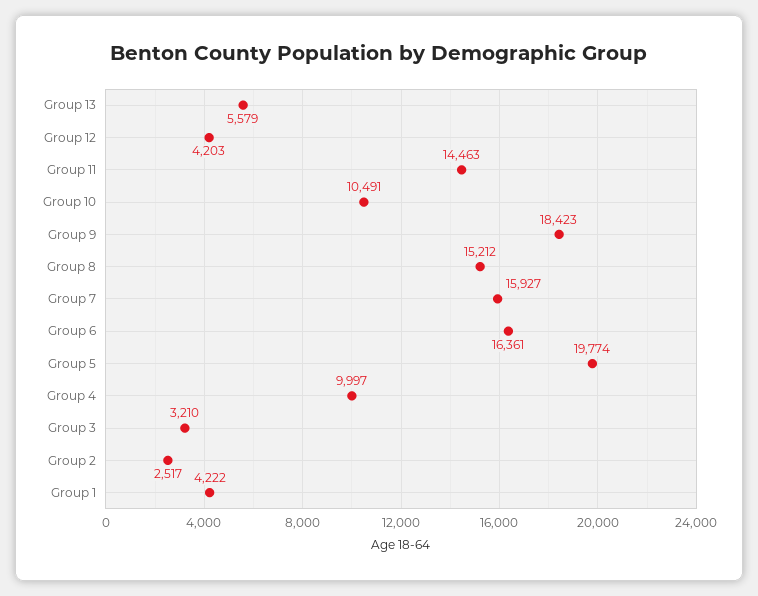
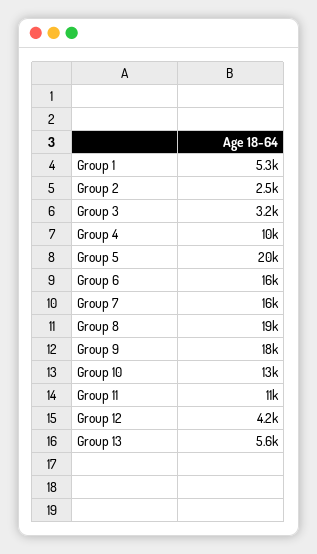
  {
    "Group 13": 5579,
    "Group 12": 4203,
-   "Group 11": 14463,
+   "Group 11": 11000,
-   "Group 10": 10491,
+   "Group 10": 13000,
    "Group 9": 18423,
-   "Group 8": 15212,
+   "Group 8": 19000,
    "Group 7": 15927,
    "Group 6": 16361,
    "Group 5": 19774,
    "Group 4": 9997,
    "Group 3": 3210,
    "Group 2": 2517,
-   "Group 1": 4222
+   "Group 1": 5300
  }

